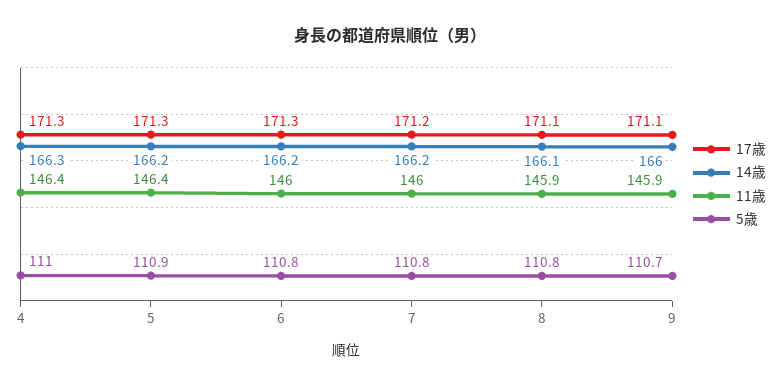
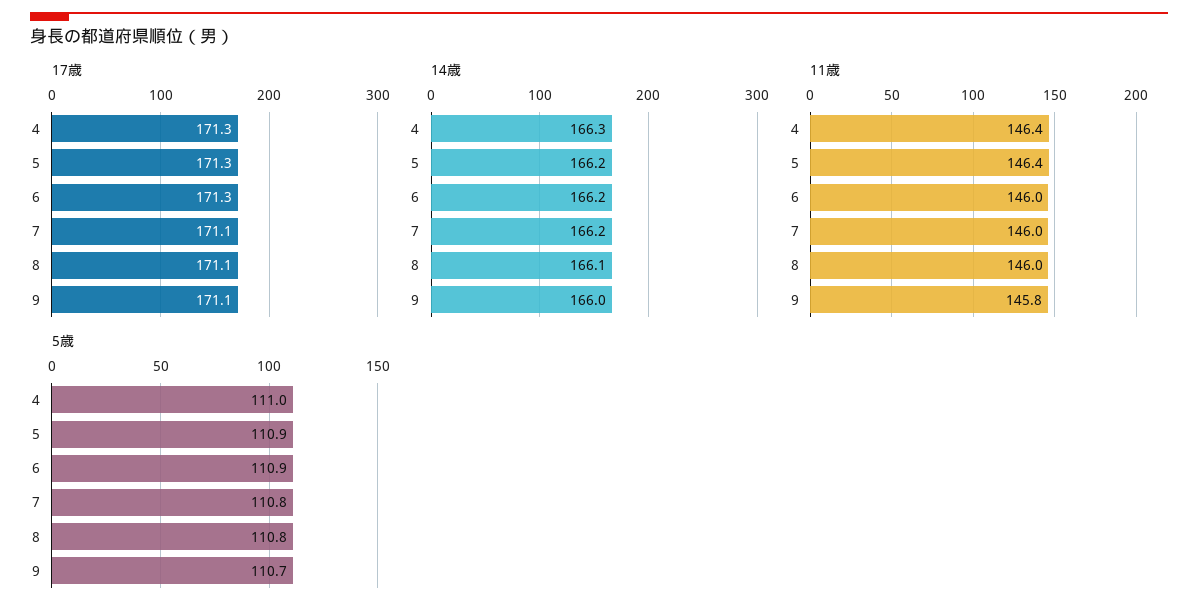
  {
    "17歳": {
      "4": 171.3,
      "5": 171.3,
      "6": 171.3,
-     "7": 171.2,
+     "7": 171.1,
      "8": 171.1,
      "9": 171.1
    },
    "14歳": {
      "4": 166.3,
      "5": 166.2,
      "6": 166.2,
      "7": 166.2,
      "8": 166.1,
      "9": 166
    },
    "11歳": {
      "4": 146.4,
      "5": 146.4,
      "6": 146,
      "7": 146,
-     "8": 145.9,
+     "8": 146,
-     "9": 145.9
+     "9": 145.8
    },
    "5歳": {
      "4": 111,
      "5": 110.9,
-     "6": 110.8,
+     "6": 110.9,
      "7": 110.8,
      "8": 110.8,
      "9": 110.7
    }
  }

